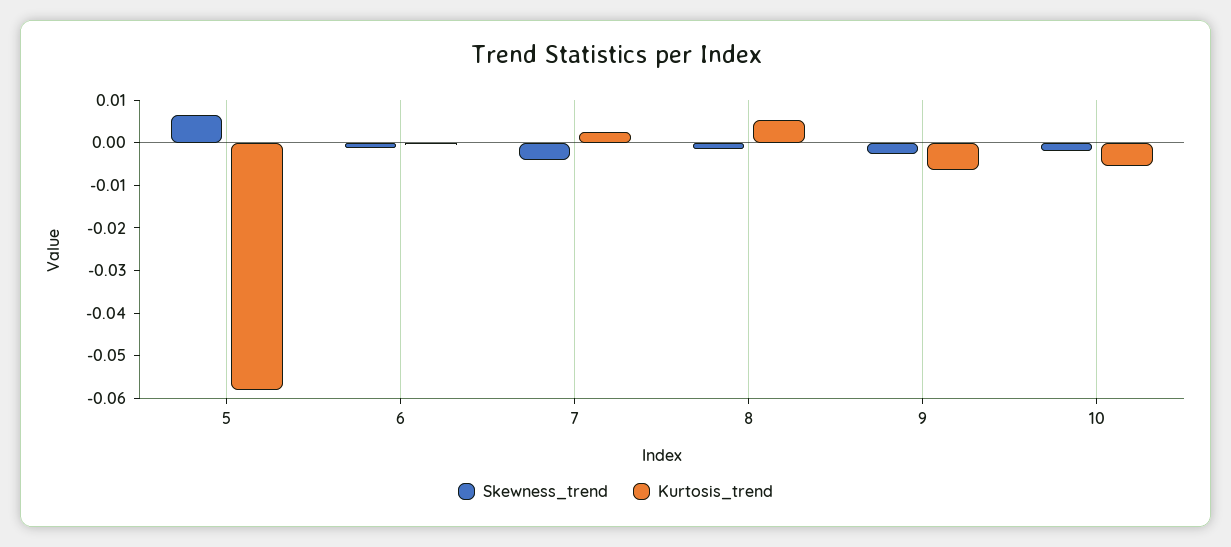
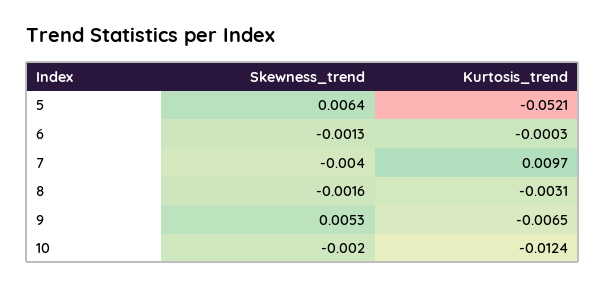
  {
    "Skewness_trend": {
      "5": 0.0064,
      "6": -0.0013,
      "7": -0.004,
      "8": -0.0016,
-     "9": -0.002,
+     "9": 0.0053,
      "10": -0.002
    },
    "Kurtosis_trend": {
-     "5": -0.058,
+     "5": -0.0521,
      "6": -0.0003,
-     "7": 0.002,
+     "7": 0.0097,
-     "8": 0.006,
+     "8": -0.0031,
      "9": -0.0065,
-     "10": -0.006
+     "10": -0.0124
    }
  }

